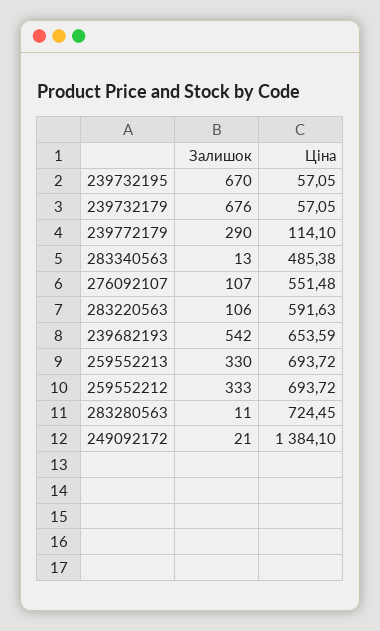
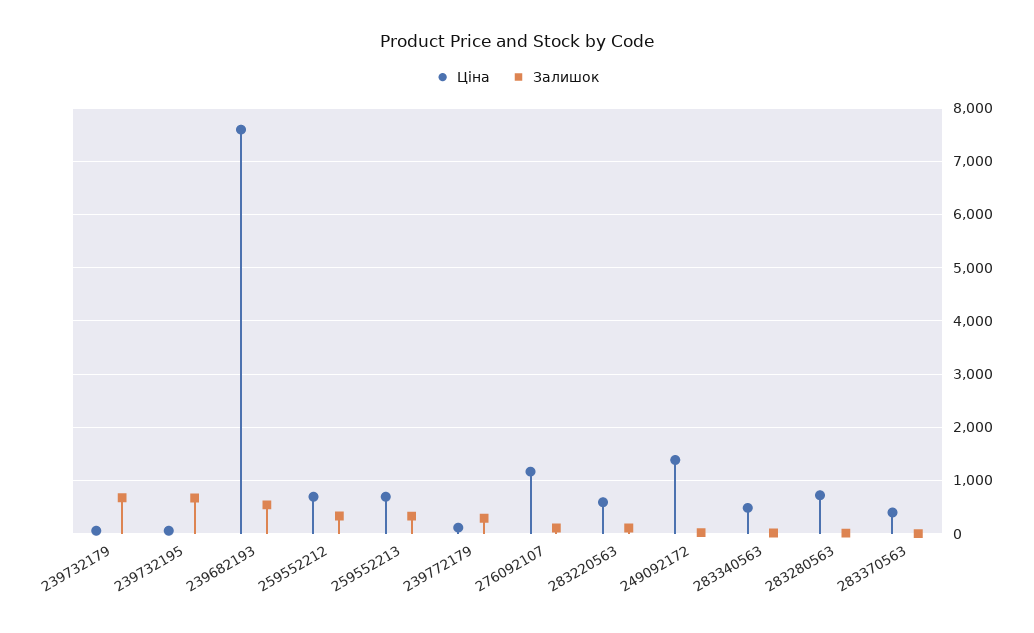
  {
    "Залишок": {
      "239732195": 670,
      "239732179": 676,
      "239772179": 290,
      "283340563": 13,
      "276092107": 107,
      "283220563": 106,
      "239682193": 542,
      "259552213": 330,
      "259552212": 333,
      "283280563": 11,
-     "249092172": 21
+     "249092172": 21,
+     "283370563": 0
    },
    "Ціна": {
      "239732195": 57.05,
      "239732179": 57.05,
      "239772179": 114.1,
      "283340563": 485.38,
-     "276092107": 551.48,
+     "276092107": 1200,
      "283220563": 591.63,
-     "239682193": 653.59,
+     "239682193": 7600,
      "259552213": 693.72,
      "259552212": 693.72,
      "283280563": 724.45,
-     "249092172": 1384.1
+     "249092172": 1384.1,
+     "283370563": 400
    }
  }

